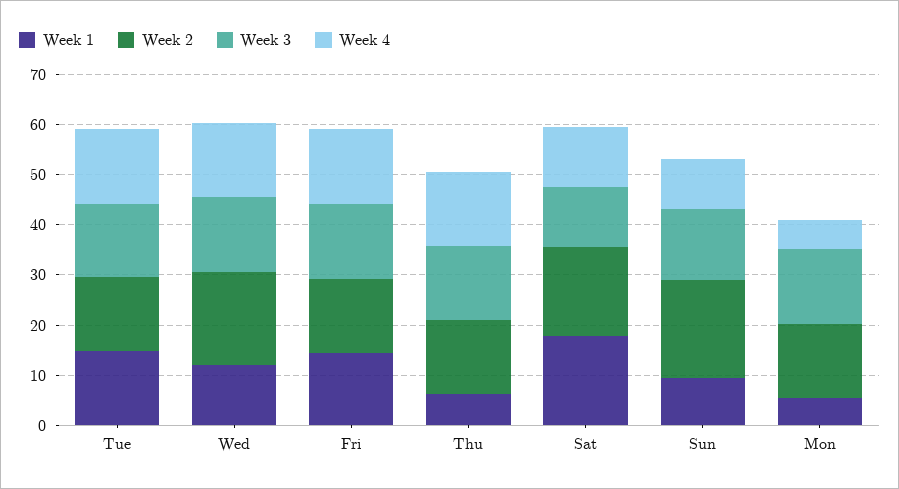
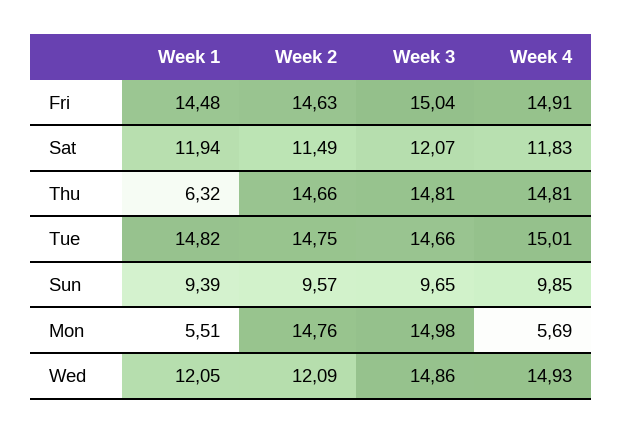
  {
    "Week 1": {
      "Tue": 14.82,
      "Wed": 12.05,
      "Fri": 14.48,
      "Thu": 6.32,
-     "Sat": 18,
+     "Sat": 11.94,
      "Sun": 9.39,
      "Mon": 5.51
    },
    "Week 2": {
      "Tue": 14.75,
-     "Wed": 18,
+     "Wed": 12.09,
      "Fri": 14.63,
      "Thu": 14.66,
-     "Sat": 18,
+     "Sat": 11.49,
-     "Sun": 20,
+     "Sun": 9.57,
      "Mon": 14.76
    },
    "Week 3": {
      "Tue": 14.66,
      "Wed": 14.86,
      "Fri": 15.04,
      "Thu": 14.81,
      "Sat": 12.07,
-     "Sun": 14,
+     "Sun": 9.65,
      "Mon": 14.98
    },
    "Week 4": {
      "Tue": 15.01,
      "Wed": 14.93,
      "Fri": 14.91,
      "Thu": 14.81,
      "Sat": 11.83,
      "Sun": 9.85,
      "Mon": 5.69
    }
  }

